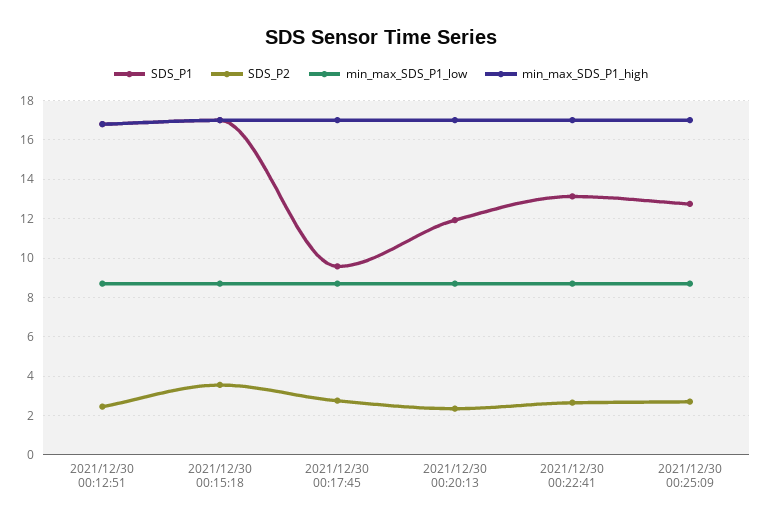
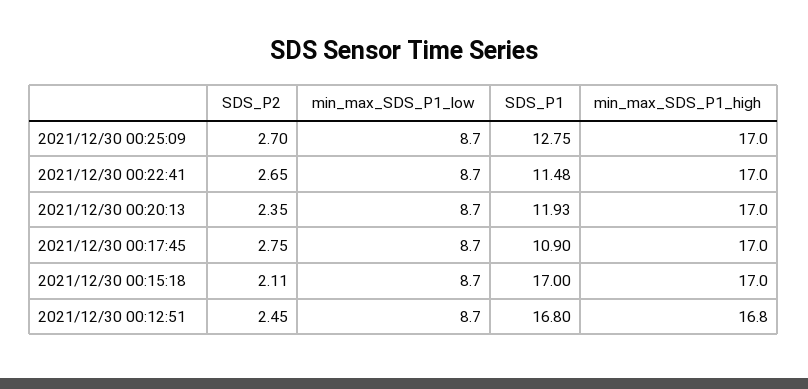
  {
    "SDS_P1": {
      "2021/12/30 00:12:51": 16.8,
      "2021/12/30 00:15:18": 17,
-     "2021/12/30 00:17:45": 9.5,
+     "2021/12/30 00:17:45": 10.9,
      "2021/12/30 00:20:13": 11.93,
-     "2021/12/30 00:22:41": 13,
+     "2021/12/30 00:22:41": 11.48,
      "2021/12/30 00:25:09": 12.75
    },
    "SDS_P2": {
      "2021/12/30 00:12:51": 2.45,
-     "2021/12/30 00:15:18": 3.5,
+     "2021/12/30 00:15:18": 2.11,
      "2021/12/30 00:17:45": 2.75,
      "2021/12/30 00:20:13": 2.35,
      "2021/12/30 00:22:41": 2.65,
      "2021/12/30 00:25:09": 2.7
    },
    "min_max_SDS_P1_low": {
      "2021/12/30 00:12:51": 8.7,
      "2021/12/30 00:15:18": 8.7,
      "2021/12/30 00:17:45": 8.7,
      "2021/12/30 00:20:13": 8.7,
      "2021/12/30 00:22:41": 8.7,
      "2021/12/30 00:25:09": 8.7
    },
    "min_max_SDS_P1_high": {
      "2021/12/30 00:12:51": 16.8,
      "2021/12/30 00:15:18": 17,
      "2021/12/30 00:17:45": 17,
      "2021/12/30 00:20:13": 17,
      "2021/12/30 00:22:41": 17,
      "2021/12/30 00:25:09": 17
    }
  }

